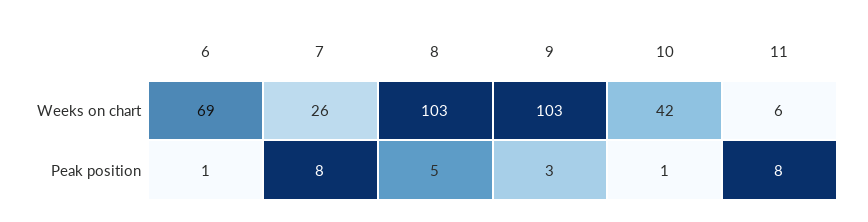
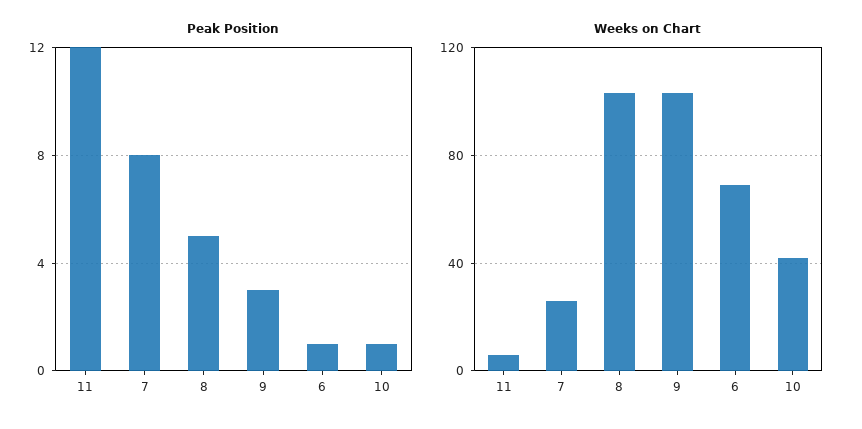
  {
    "Weeks on chart": {
      "6": 69,
      "7": 26,
      "8": 103,
      "9": 103,
      "10": 42,
      "11": 6
    },
    "Peak position": {
      "6": 1,
      "7": 8,
      "8": 5,
      "9": 3,
      "10": 1,
-     "11": 8
+     "11": 12
    }
  }

